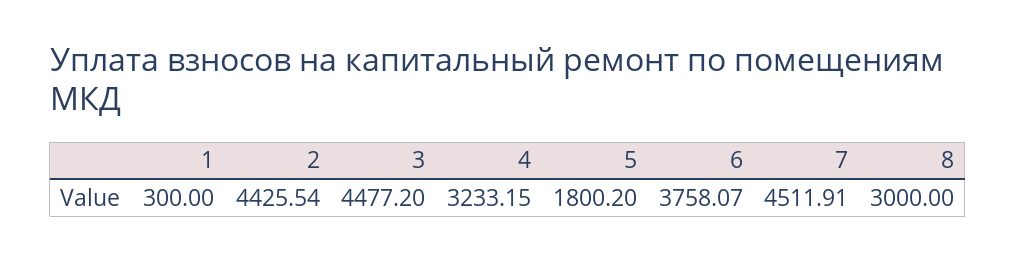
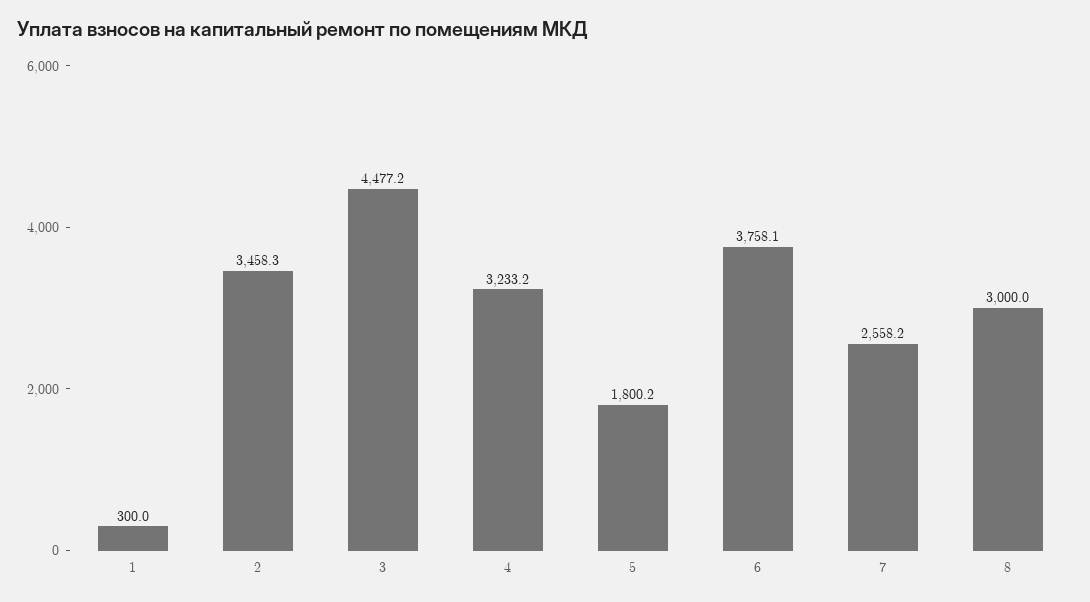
  {
    "1": 300,
-   "2": 4425.54,
+   "2": 3458.3,
    "3": 4477.2,
    "4": 3233.15,
    "5": 1800.2,
    "6": 3758.07,
-   "7": 4511.91,
+   "7": 2558.2,
    "8": 3000
  }

